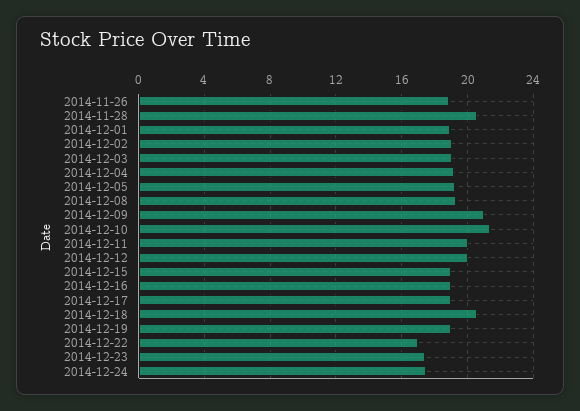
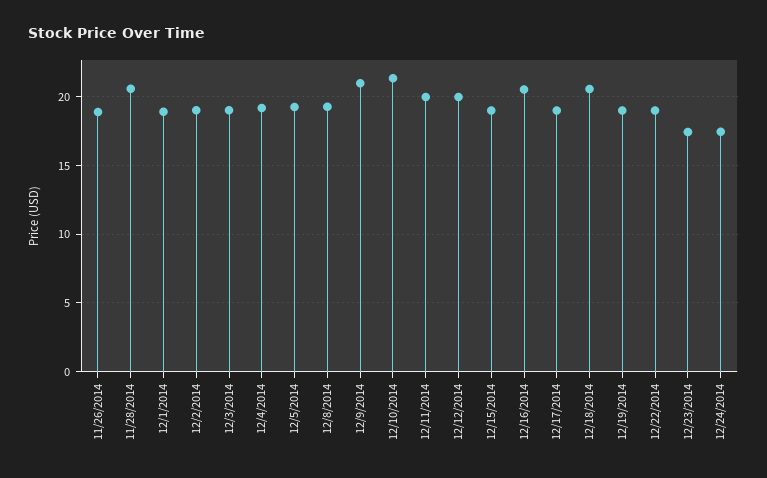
  {
    "2014-11-26": 19,
    "2014-11-28": 20.5,
    "2014-12-01": 19,
    "2014-12-02": 19,
    "2014-12-03": 19,
    "2014-12-04": 19,
    "2014-12-05": 19.5,
    "2014-12-08": 19.5,
    "2014-12-09": 21,
    "2014-12-10": 21.5,
    "2014-12-11": 20,
    "2014-12-12": 20,
    "2014-12-15": 19,
-   "2014-12-16": 19,
+   "2014-12-16": 20.5,
    "2014-12-17": 19,
    "2014-12-18": 20.5,
    "2014-12-19": 19,
-   "2014-12-22": 17,
+   "2014-12-22": 19,
    "2014-12-23": 17.5,
    "2014-12-24": 17.5
  }

